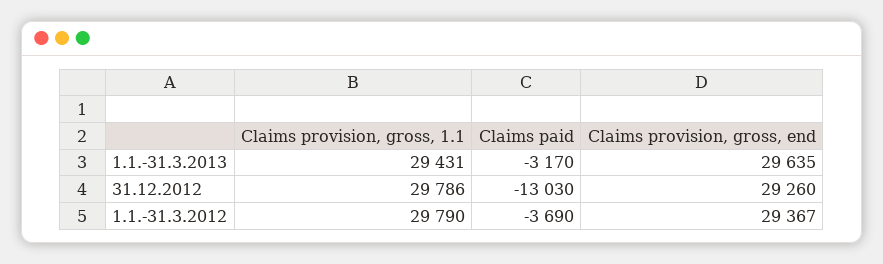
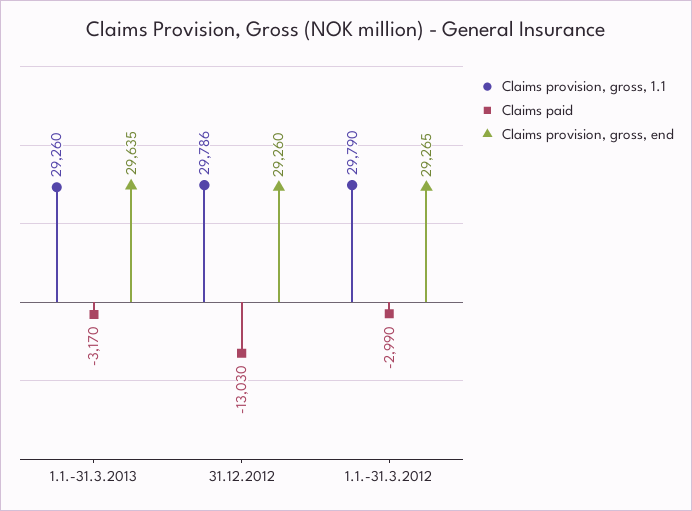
  {
    "Claims provision, gross, 1.1": {
-     "1.1.-31.3.2013": 29431,
+     "1.1.-31.3.2013": 29260,
      "31.12.2012": 29786,
      "1.1.-31.3.2012": 29790
    },
    "Claims paid": {
      "1.1.-31.3.2013": -3170,
      "31.12.2012": -13030,
-     "1.1.-31.3.2012": -3690
+     "1.1.-31.3.2012": -2990
    },
    "Claims provision, gross, end": {
      "1.1.-31.3.2013": 29635,
      "31.12.2012": 29260,
-     "1.1.-31.3.2012": 29367
+     "1.1.-31.3.2012": 29265
    }
  }

